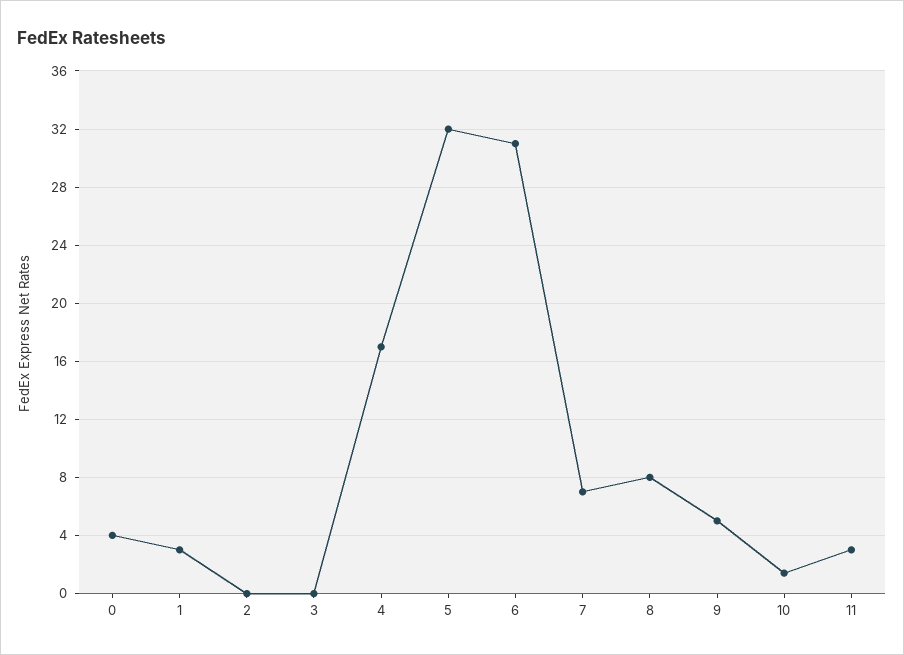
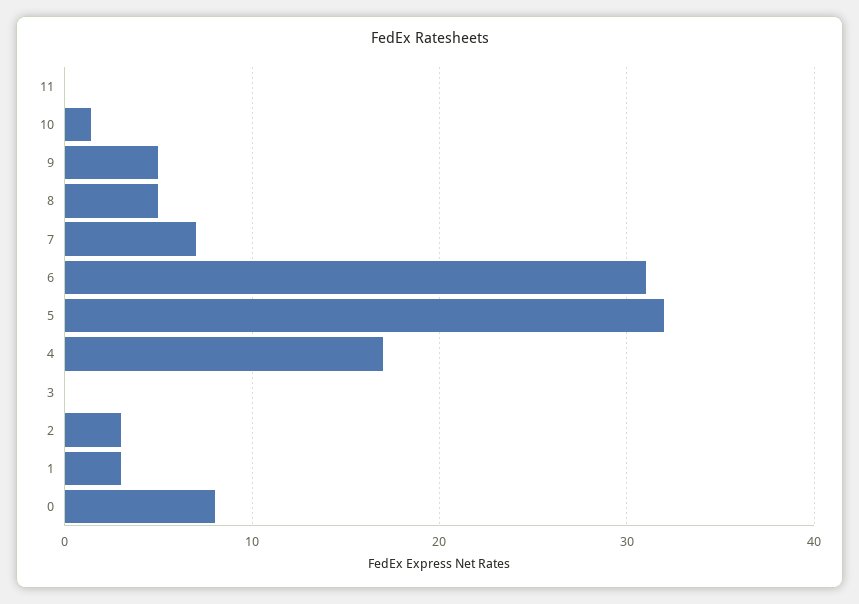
  {
-   "0": 4,
+   "0": 8,
    "1": 3,
-   "2": 0,
+   "2": 3,
    "3": 0,
    "4": 17,
    "5": 32,
    "6": 31,
    "7": 7,
-   "8": 8,
+   "8": 5,
    "9": 5,
    "10": 1.5,
-   "11": 3
+   "11": 0
  }

